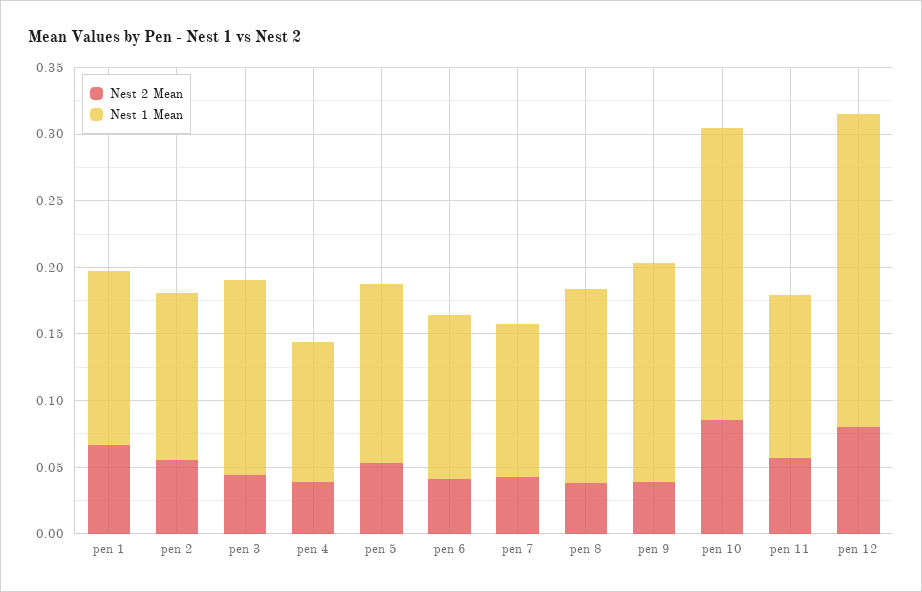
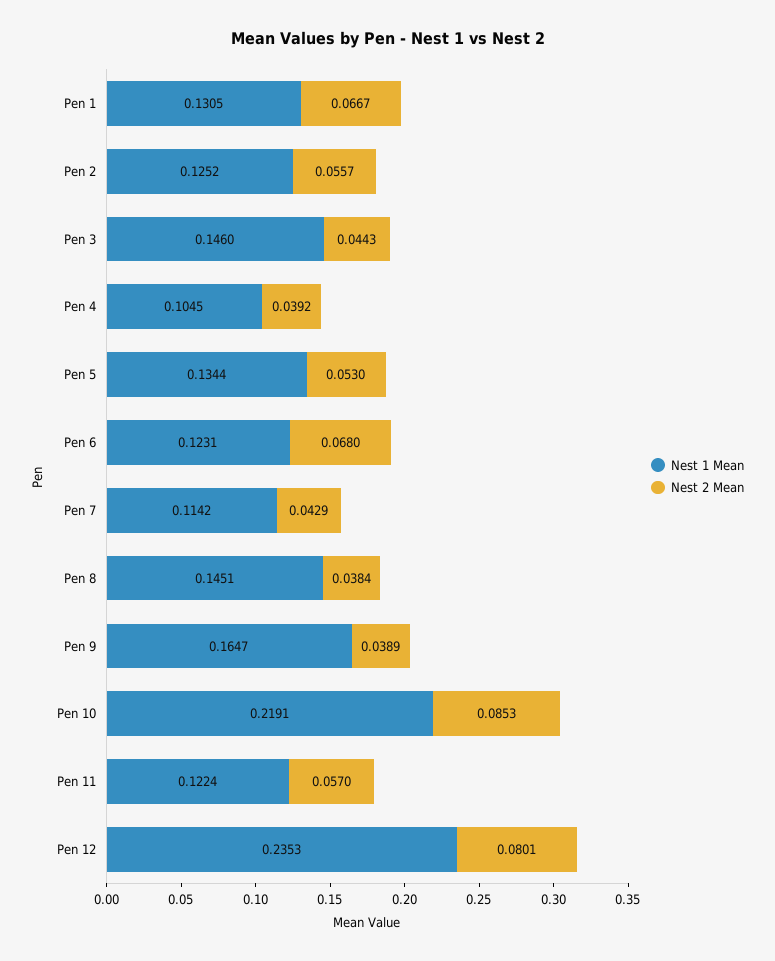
  {
    "Nest 2 Mean": {
      "pen 1": 0.0667,
      "pen 2": 0.0557,
      "pen 3": 0.0443,
      "pen 4": 0.0392,
      "pen 5": 0.053,
-     "pen 6": 0.04,
+     "pen 6": 0.068,
      "pen 7": 0.0429,
      "pen 8": 0.0384,
      "pen 9": 0.0389,
      "pen 10": 0.0853,
      "pen 11": 0.057,
      "pen 12": 0.0801
    },
    "Nest 1 Mean": {
      "pen 1": 0.1305,
      "pen 2": 0.1252,
      "pen 3": 0.146,
      "pen 4": 0.1045,
      "pen 5": 0.1344,
      "pen 6": 0.1231,
      "pen 7": 0.1142,
      "pen 8": 0.1451,
      "pen 9": 0.1647,
      "pen 10": 0.2191,
      "pen 11": 0.1224,
      "pen 12": 0.2353
    }
  }

